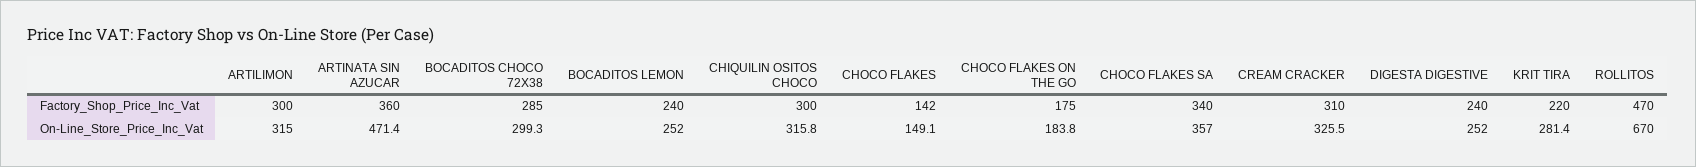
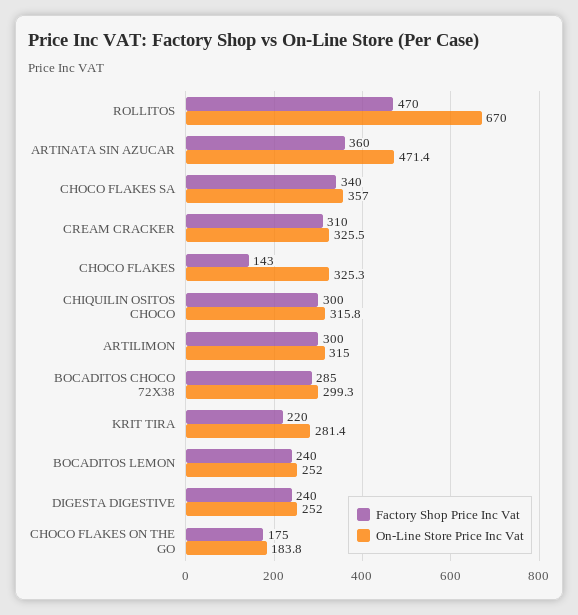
  {
    "Factory_Shop_Price_Inc_Vat": {
      "ARTILIMON": 300,
      "ARTINATA SIN AZUCAR": 360,
      "BOCADITOS CHOCO 72X38": 285,
      "BOCADITOS LEMON": 240,
      "CHIQUILIN OSITOS CHOCO": 300,
-     "CHOCO FLAKES": 142,
+     "CHOCO FLAKES": 143,
      "CHOCO FLAKES ON THE GO": 175,
      "CHOCO FLAKES SA": 340,
      "CREAM CRACKER": 310,
      "DIGESTA DIGESTIVE": 240,
      "KRIT TIRA": 220,
      "ROLLITOS": 470
    },
    "On-Line_Store_Price_Inc_Vat": {
      "ARTILIMON": 315,
      "ARTINATA SIN AZUCAR": 471.4,
      "BOCADITOS CHOCO 72X38": 299.3,
      "BOCADITOS LEMON": 252,
      "CHIQUILIN OSITOS CHOCO": 315.8,
-     "CHOCO FLAKES": 149.1,
+     "CHOCO FLAKES": 325.3,
      "CHOCO FLAKES ON THE GO": 183.8,
      "CHOCO FLAKES SA": 357,
      "CREAM CRACKER": 325.5,
      "DIGESTA DIGESTIVE": 252,
      "KRIT TIRA": 281.4,
      "ROLLITOS": 670
    }
  }

